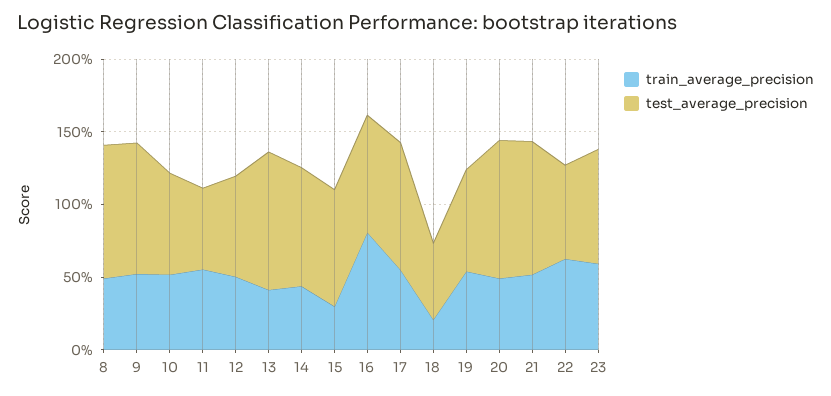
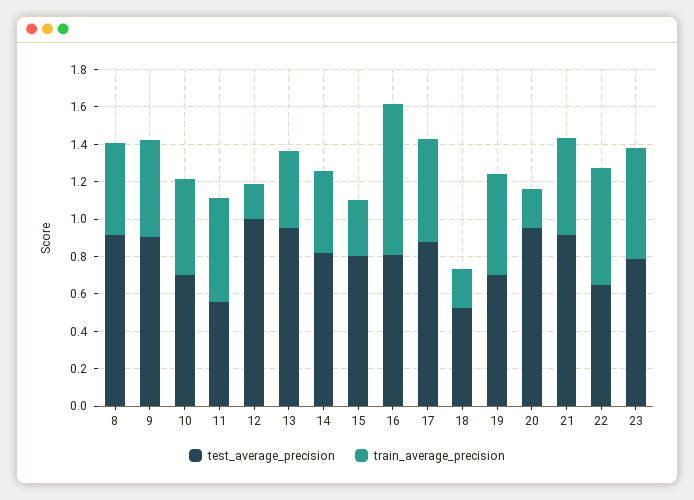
  {
    "train_average_precision": {
      "8": 0.5,
      "9": 0.5,
      "10": 0.5,
      "11": 0.55,
-     "12": 0.5,
+     "12": 0.2,
      "13": 0.4,
      "14": 0.45,
      "15": 0.3,
      "16": 0.8,
      "17": 0.55,
      "18": 0.2,
      "19": 0.55,
-     "20": 0.5,
+     "20": 0.2,
      "21": 0.5,
      "22": 0.6,
      "23": 0.6
    },
    "test_average_precision": {
      "8": 0.9,
      "9": 0.9,
      "10": 0.7,
      "11": 0.55,
-     "12": 0.7,
+     "12": 1,
      "13": 0.95,
      "14": 0.8,
      "15": 0.8,
      "16": 0.8,
      "17": 0.9,
      "18": 0.55,
      "19": 0.7,
      "20": 0.95,
      "21": 0.9,
      "22": 0.65,
      "23": 0.8
    }
  }

